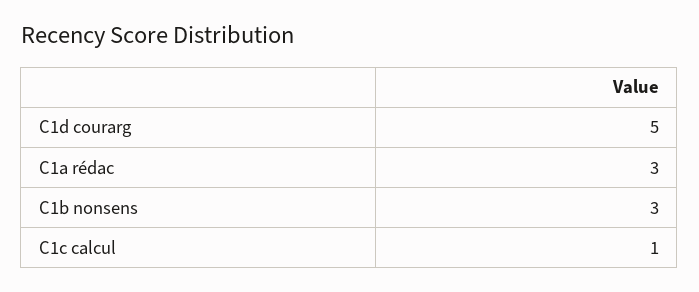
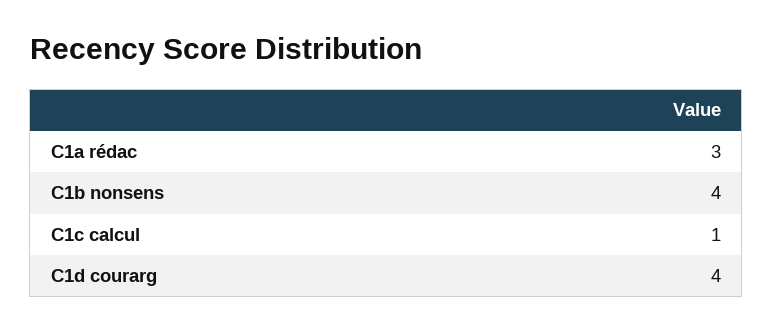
  {
-   "C1d courarg": 5,
+   "C1d courarg": 4,
    "C1a rédac": 3,
-   "C1b nonsens": 3,
+   "C1b nonsens": 4,
    "C1c calcul": 1
  }

